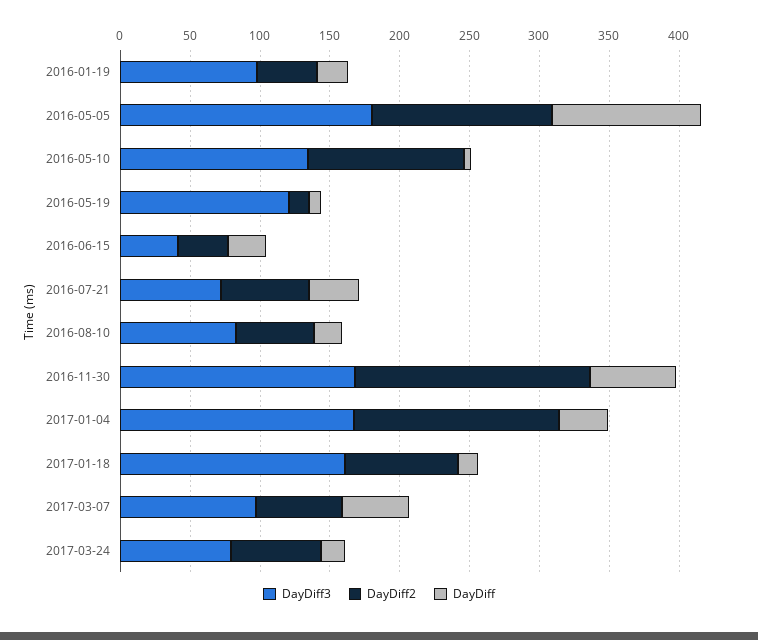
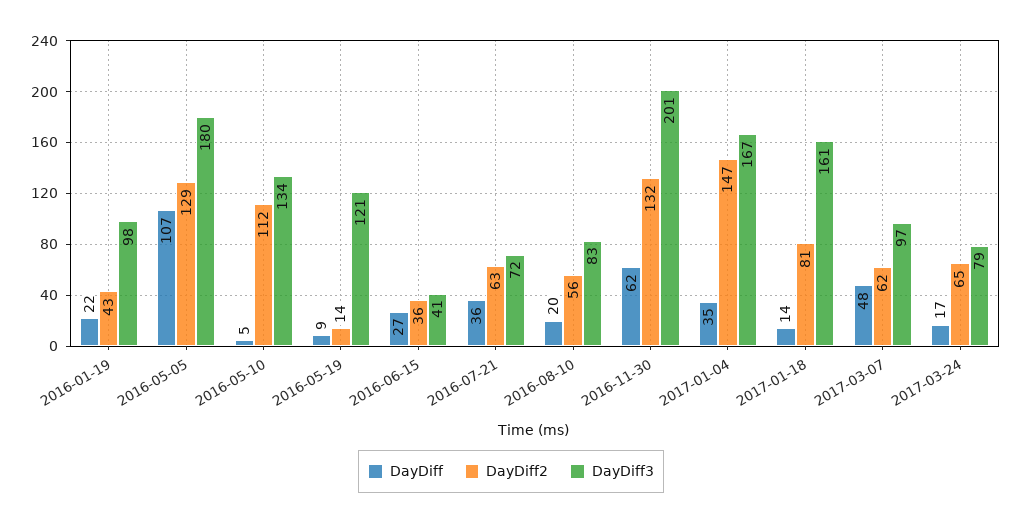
  {
    "DayDiff3": {
      "2016-01-19": 98,
      "2016-05-05": 180,
      "2016-05-10": 134,
      "2016-05-19": 121,
      "2016-06-15": 41,
      "2016-07-21": 72,
      "2016-08-10": 83,
-     "2016-11-30": 170,
+     "2016-11-30": 201,
      "2017-01-04": 167,
      "2017-01-18": 161,
      "2017-03-07": 97,
      "2017-03-24": 79
    },
    "DayDiff2": {
      "2016-01-19": 43,
      "2016-05-05": 129,
      "2016-05-10": 112,
      "2016-05-19": 14,
      "2016-06-15": 36,
      "2016-07-21": 63,
      "2016-08-10": 56,
-     "2016-11-30": 170,
+     "2016-11-30": 132,
      "2017-01-04": 147,
      "2017-01-18": 81,
      "2017-03-07": 62,
      "2017-03-24": 65
    },
    "DayDiff": {
      "2016-01-19": 22,
      "2016-05-05": 107,
      "2016-05-10": 5,
      "2016-05-19": 9,
      "2016-06-15": 27,
      "2016-07-21": 36,
      "2016-08-10": 20,
      "2016-11-30": 62,
      "2017-01-04": 35,
      "2017-01-18": 14,
      "2017-03-07": 48,
      "2017-03-24": 17
    }
  }

